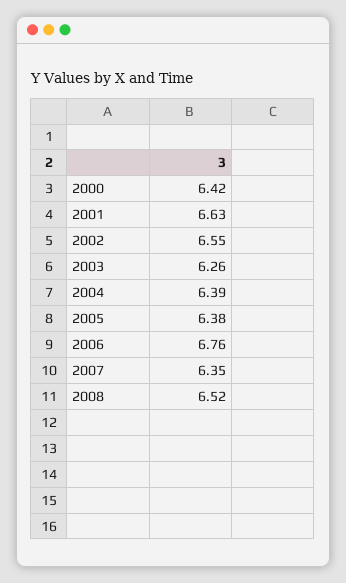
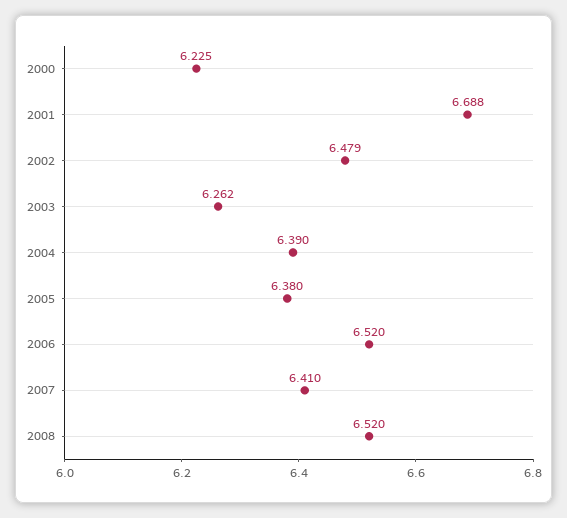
  {
-   "2000": 6.42,
+   "2000": 6.225,
-   "2001": 6.63,
+   "2001": 6.688,
-   "2002": 6.55,
+   "2002": 6.479,
    "2003": 6.262,
    "2004": 6.39,
    "2005": 6.38,
-   "2006": 6.76,
+   "2006": 6.52,
-   "2007": 6.35,
+   "2007": 6.41,
    "2008": 6.52
  }

